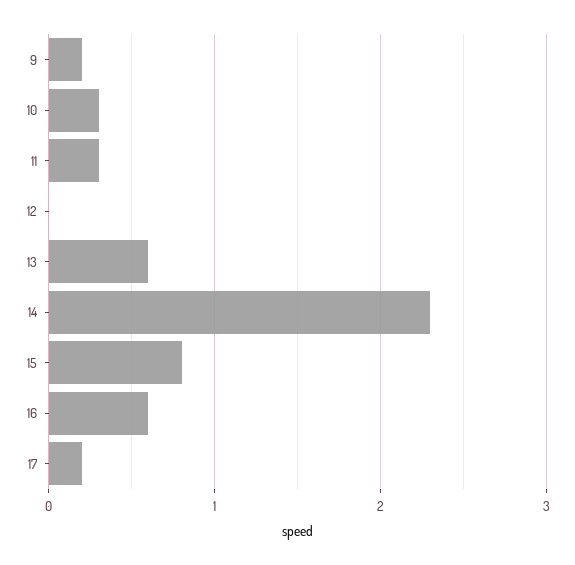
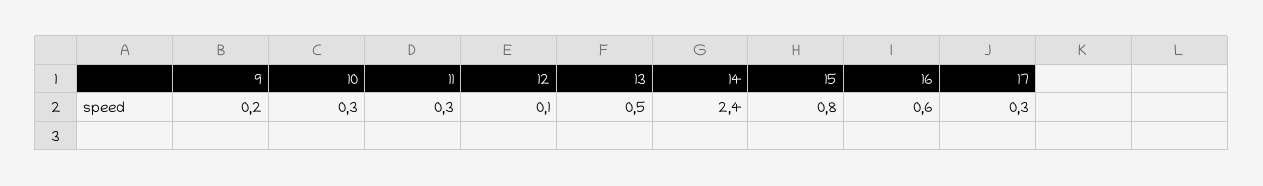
  {
    "9": 0.2,
    "10": 0.3,
    "11": 0.3,
-   "12": 0,
+   "12": 0.1,
-   "13": 0.6,
+   "13": 0.5,
-   "14": 2.3,
+   "14": 2.4,
    "15": 0.8,
    "16": 0.6,
-   "17": 0.2
+   "17": 0.3
  }

